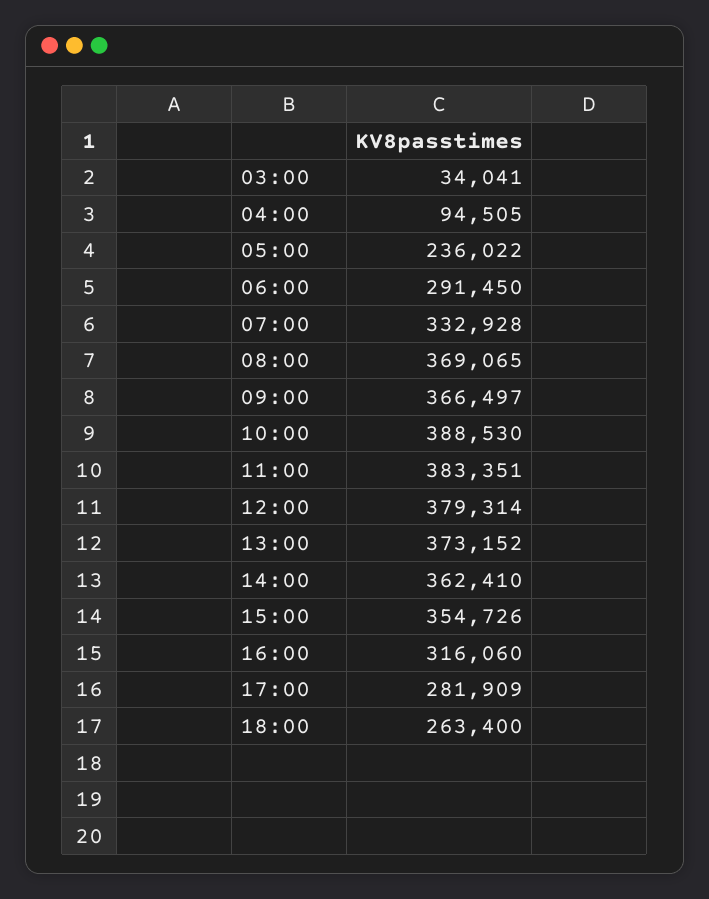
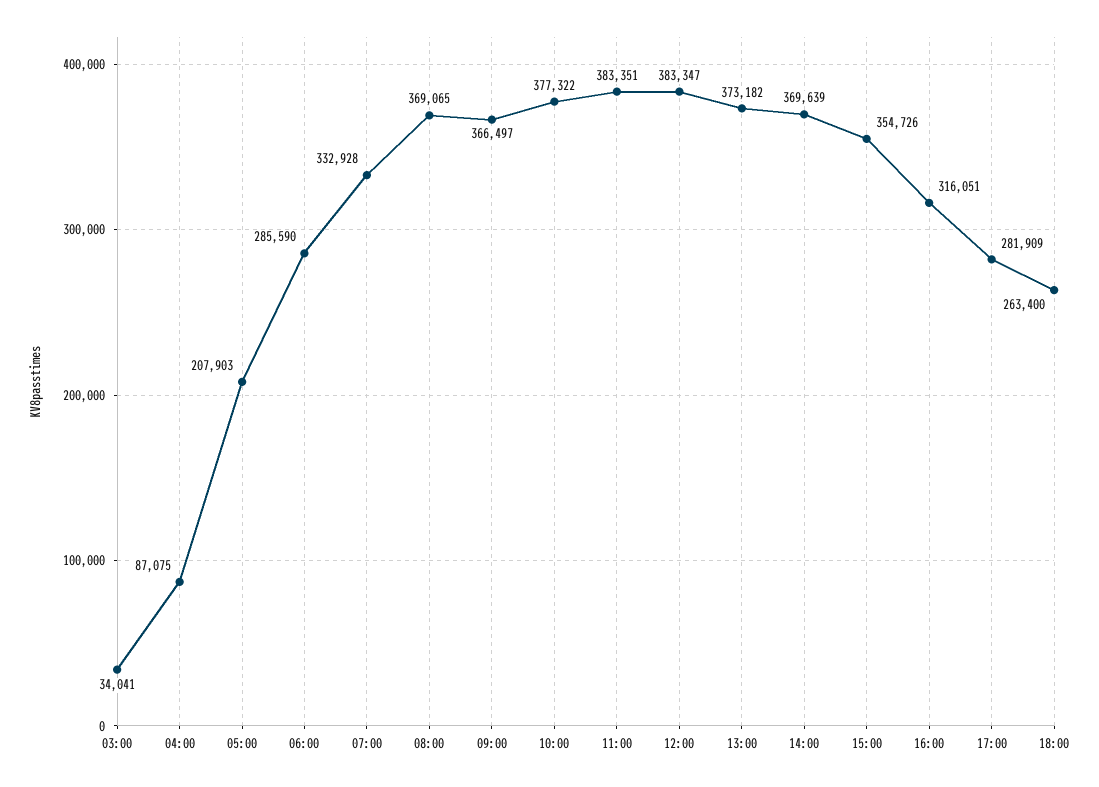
  {
    "03:00": 34041,
-   "04:00": 94505,
+   "04:00": 87075,
-   "05:00": 236022,
+   "05:00": 207903,
-   "06:00": 291450,
+   "06:00": 285590,
    "07:00": 332928,
    "08:00": 369065,
    "09:00": 366497,
-   "10:00": 388530,
+   "10:00": 377322,
    "11:00": 383351,
-   "12:00": 379314,
+   "12:00": 383347,
-   "13:00": 373152,
+   "13:00": 373182,
-   "14:00": 362410,
+   "14:00": 369639,
    "15:00": 354726,
-   "16:00": 316060,
+   "16:00": 316051,
    "17:00": 281909,
    "18:00": 263400
  }

